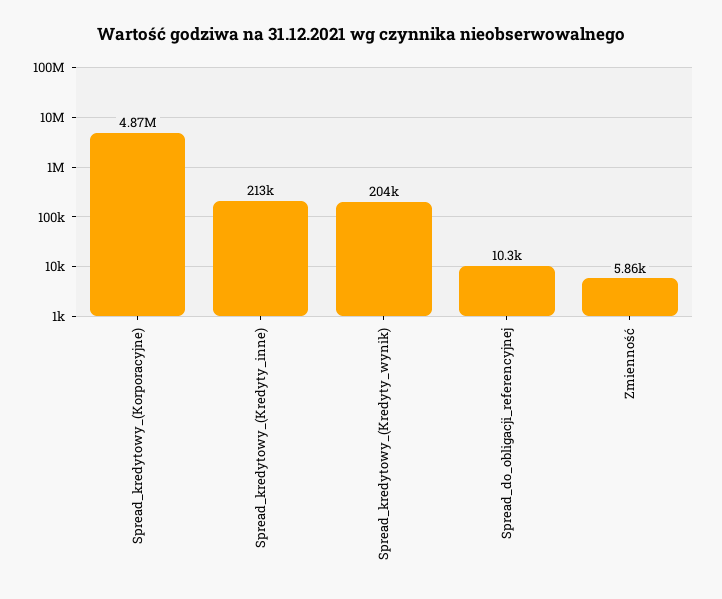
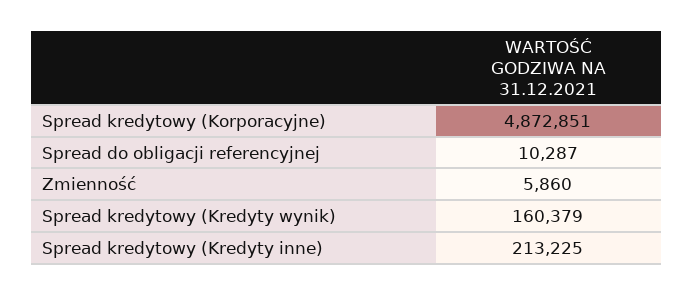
  {
    "Spread_kredytowy_(Korporacyjne)": 4872851,
    "Spread_kredytowy_(Kredyty_inne)": 213225,
-   "Spread_kredytowy_(Kredyty_wynik)": 204000,
+   "Spread_kredytowy_(Kredyty_wynik)": 160379,
    "Spread_do_obligacji_referencyjnej": 10287,
    "Zmienność": 5860
  }

